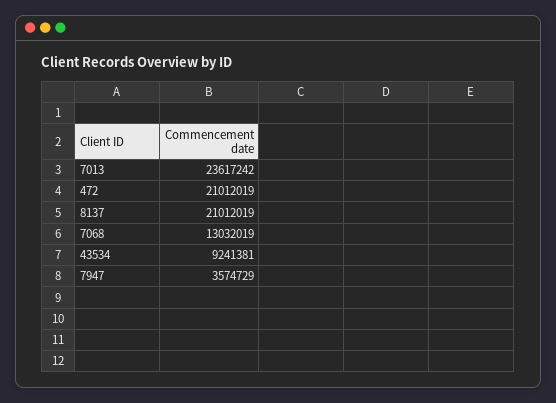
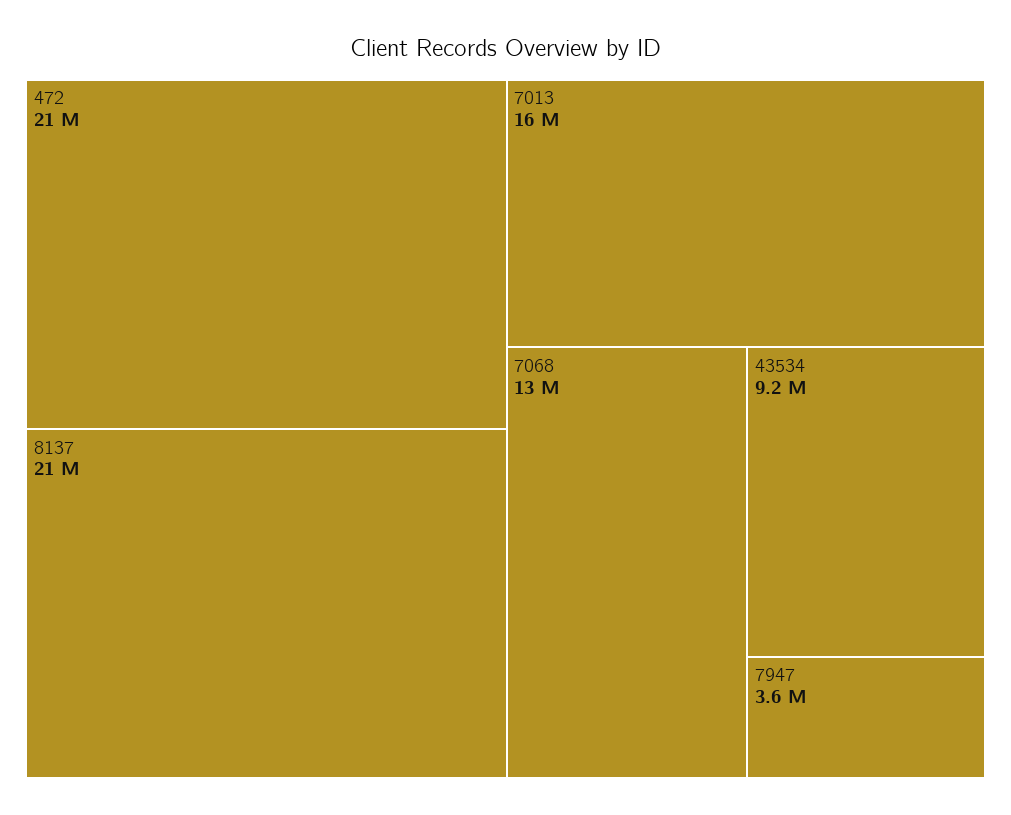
  {
-   "7013": 23617242,
+   "7013": 16000000,
    "472": 21012019,
    "8137": 21012019,
    "7068": 13032019,
    "43534": 9241381,
    "7947": 3574729
  }

